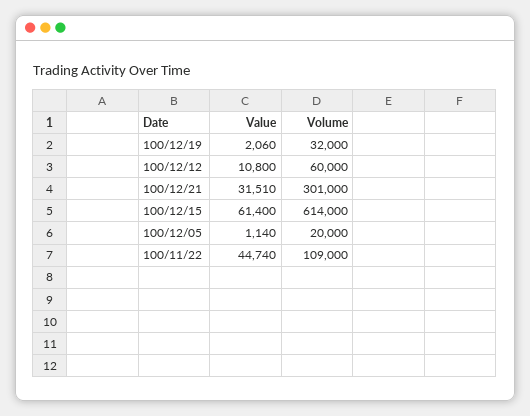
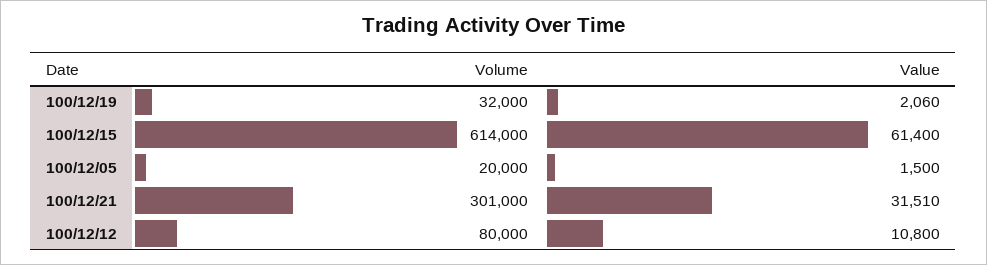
  {
    "Value": {
      "100/12/19": 2060,
      "100/12/12": 10800,
      "100/12/21": 31510,
      "100/12/15": 61400,
-     "100/12/05": 1140,
+     "100/12/05": 1500
-     "100/11/22": 44740
    },
    "Volume": {
      "100/12/19": 32000,
-     "100/12/12": 60000,
+     "100/12/12": 80000,
      "100/12/21": 301000,
      "100/12/15": 614000,
-     "100/12/05": 20000,
+     "100/12/05": 20000
-     "100/11/22": 109000
    }
  }

